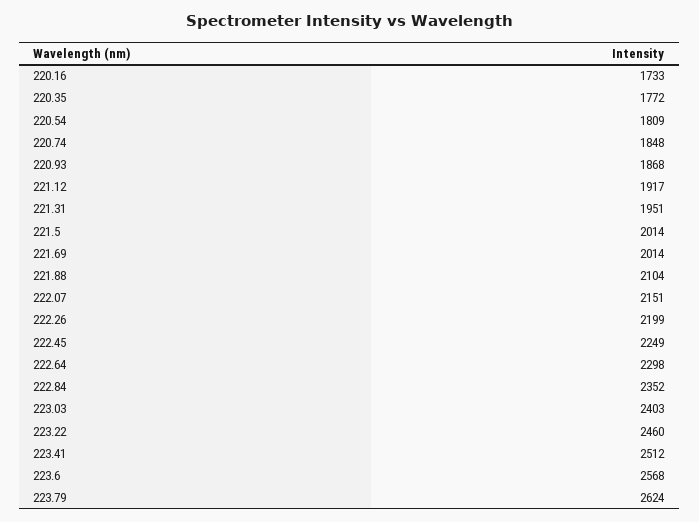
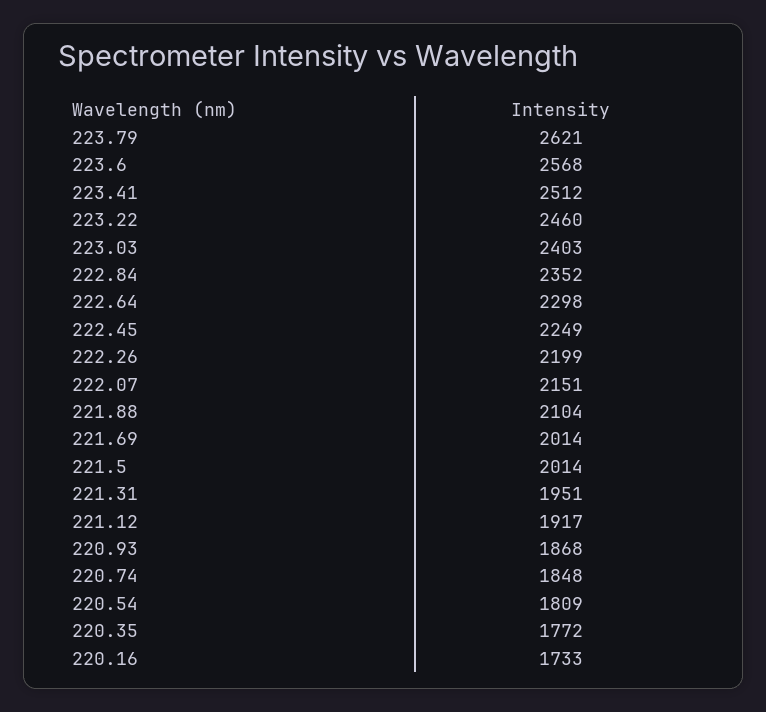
  {
    "220.16": 1733,
    "220.35": 1772,
    "220.54": 1809,
    "220.74": 1848,
    "220.93": 1868,
    "221.12": 1917,
    "221.31": 1951,
    "221.5": 2014,
    "221.69": 2014,
    "221.88": 2104,
    "222.07": 2151,
    "222.26": 2199,
    "222.45": 2249,
    "222.64": 2298,
    "222.84": 2352,
    "223.03": 2403,
    "223.22": 2460,
    "223.41": 2512,
    "223.6": 2568,
-   "223.79": 2624
+   "223.79": 2621
  }

